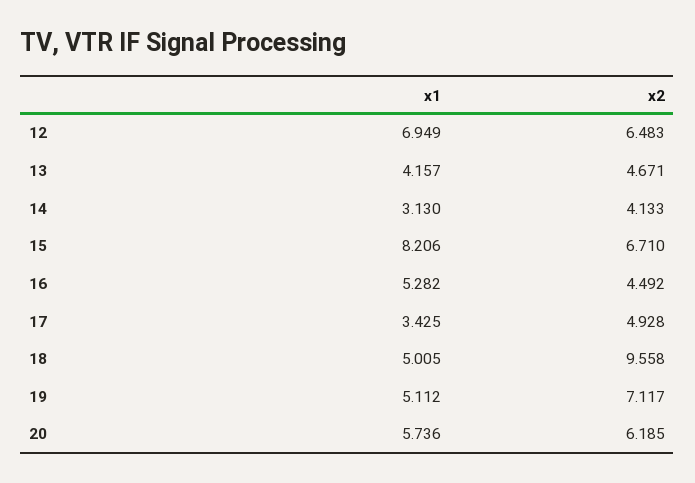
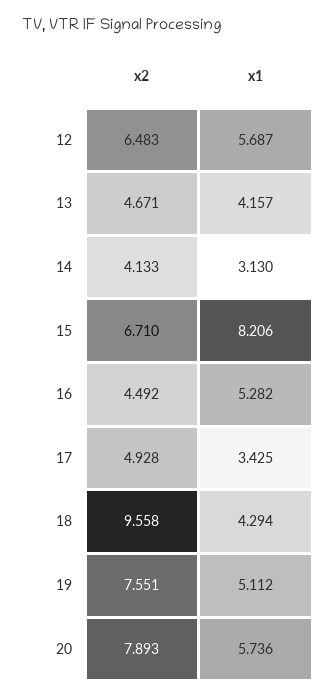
  {
    "x1": {
-     "12": 6.949,
+     "12": 5.687,
      "13": 4.157,
      "14": 3.13,
      "15": 8.206,
      "16": 5.282,
      "17": 3.425,
-     "18": 5.005,
+     "18": 4.294,
      "19": 5.112,
      "20": 5.736
    },
    "x2": {
      "12": 6.483,
      "13": 4.671,
      "14": 4.133,
      "15": 6.71,
      "16": 4.492,
      "17": 4.928,
      "18": 9.558,
-     "19": 7.117,
+     "19": 7.551,
-     "20": 6.185
+     "20": 7.893
    }
  }

